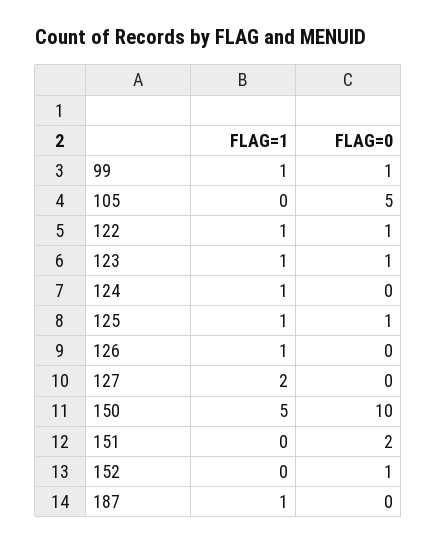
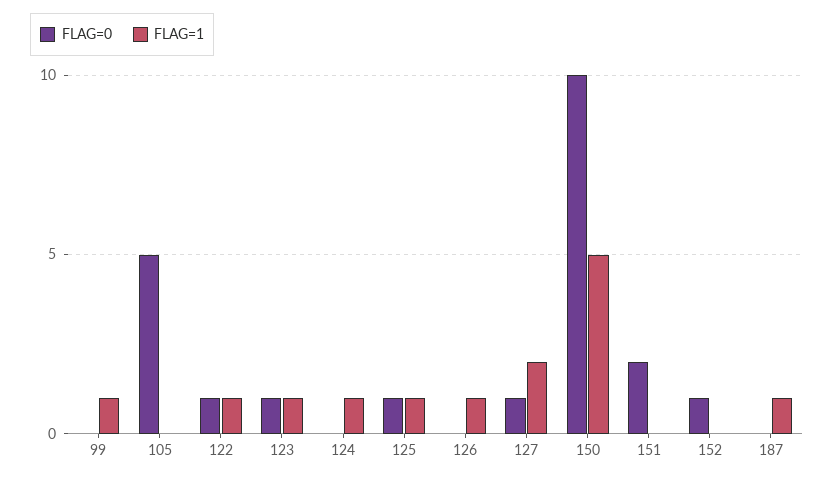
  {
    "FLAG=1": {
      "99": 1,
      "105": 0,
      "122": 1,
      "123": 1,
      "124": 1,
      "125": 1,
      "126": 1,
      "127": 2,
      "150": 5,
      "151": 0,
      "152": 0,
      "187": 1
    },
    "FLAG=0": {
-     "99": 1,
+     "99": 0,
      "105": 5,
      "122": 1,
      "123": 1,
      "124": 0,
      "125": 1,
      "126": 0,
-     "127": 0,
+     "127": 1,
      "150": 10,
      "151": 2,
      "152": 1,
      "187": 0
    }
  }

